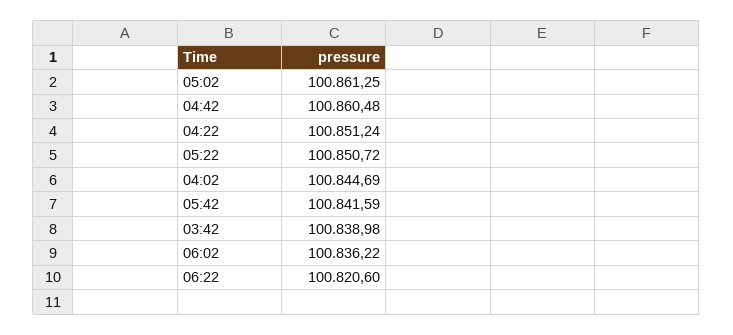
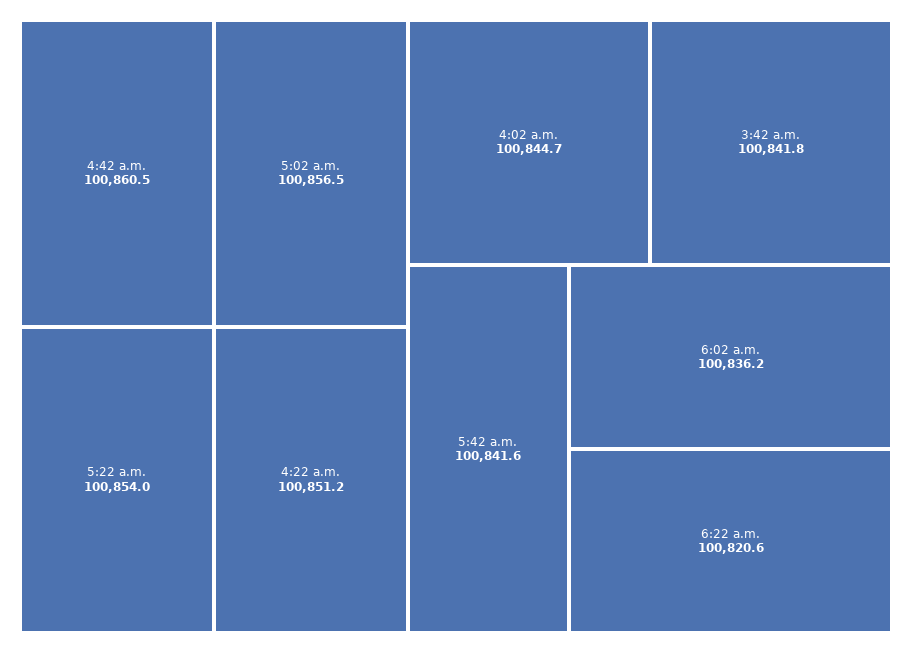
  {
-   "05:02": 100861.25,
+   "05:02": 100856.5,
    "04:42": 100860.48,
    "04:22": 100851.24,
-   "05:22": 100850.72,
+   "05:22": 100854,
    "04:02": 100844.69,
    "05:42": 100841.59,
-   "03:42": 100838.98,
+   "03:42": 100841.8,
    "06:02": 100836.22,
    "06:22": 100820.6
  }

